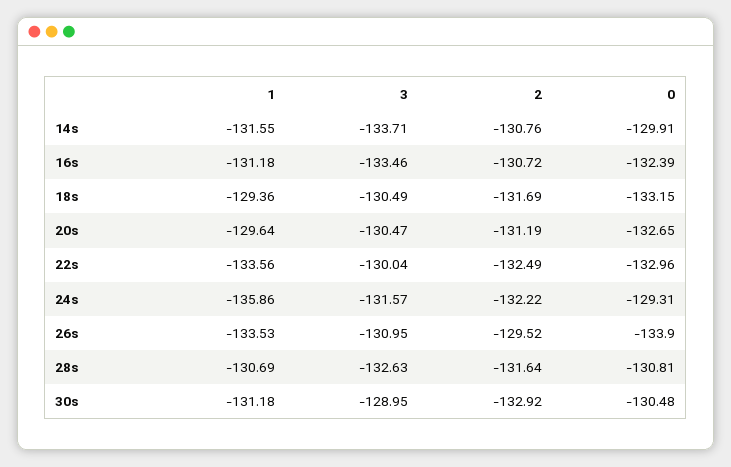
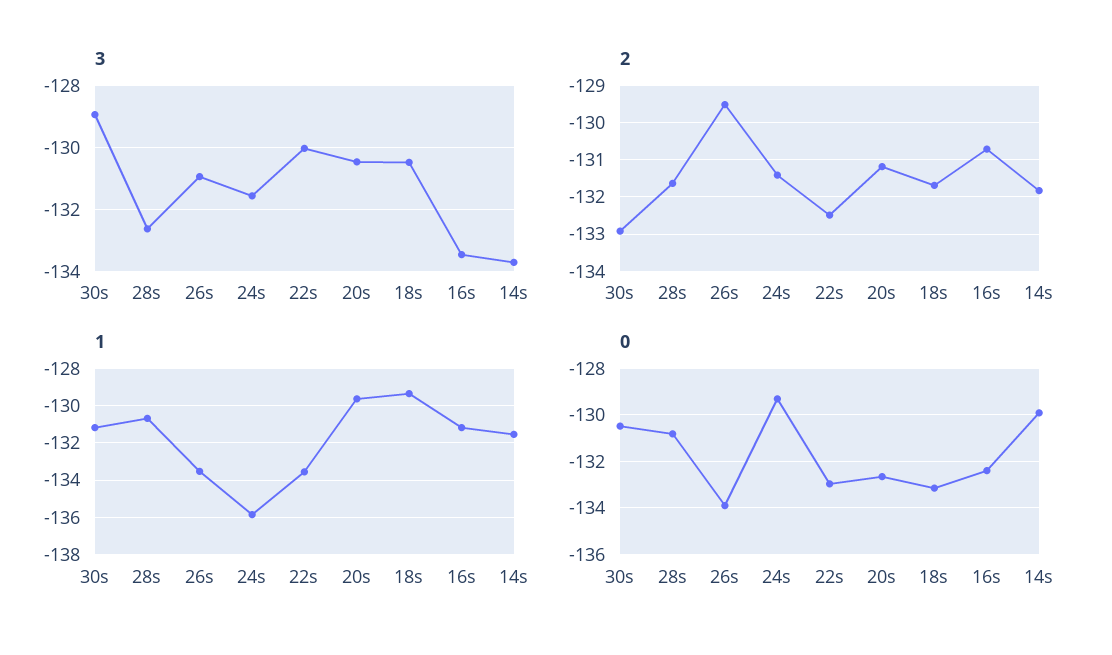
  {
    "1": {
      "14s": -131.55,
      "16s": -131.18,
      "18s": -129.36,
      "20s": -129.64,
      "22s": -133.56,
      "24s": -135.86,
      "26s": -133.53,
      "28s": -130.69,
      "30s": -131.18
    },
    "3": {
      "14s": -133.71,
      "16s": -133.46,
      "18s": -130.49,
      "20s": -130.47,
      "22s": -130.04,
      "24s": -131.57,
      "26s": -130.95,
      "28s": -132.63,
      "30s": -128.95
    },
    "2": {
-     "14s": -130.76,
+     "14s": -131.8,
      "16s": -130.72,
      "18s": -131.69,
      "20s": -131.19,
      "22s": -132.49,
-     "24s": -132.22,
+     "24s": -131.4,
      "26s": -129.52,
      "28s": -131.64,
      "30s": -132.92
    },
    "0": {
      "14s": -129.91,
      "16s": -132.39,
      "18s": -133.15,
      "20s": -132.65,
      "22s": -132.96,
      "24s": -129.31,
      "26s": -133.9,
      "28s": -130.81,
      "30s": -130.48
    }
  }

